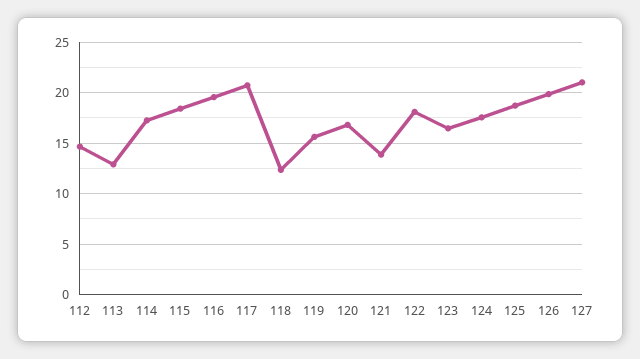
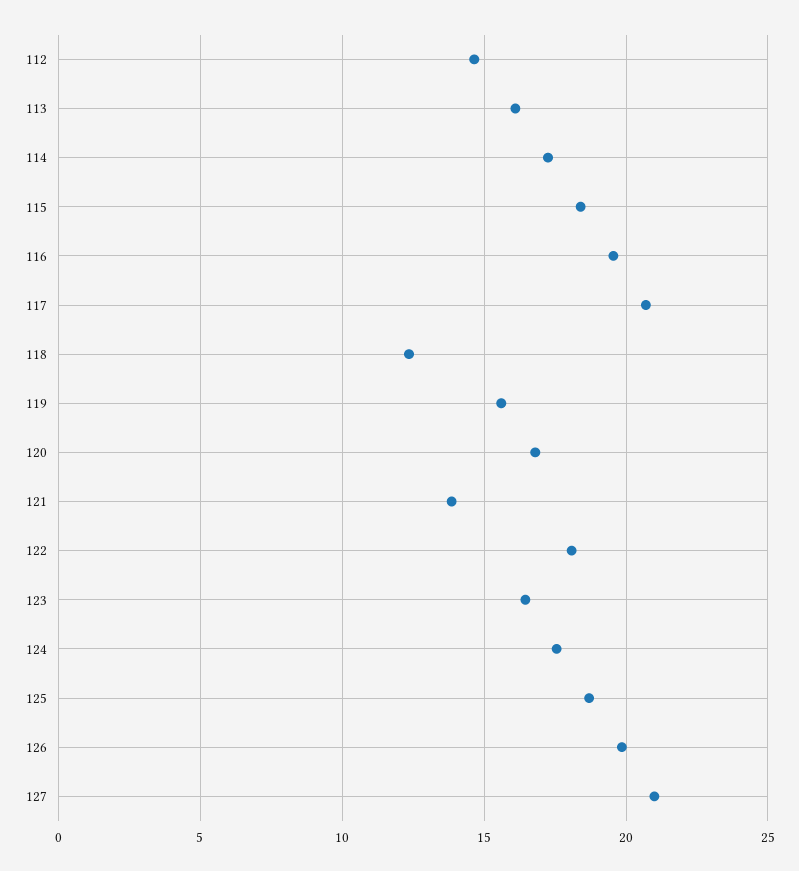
  {
    "112": 14.5,
-   "113": 13,
+   "113": 16,
    "114": 17.5,
    "115": 18.5,
    "116": 19.5,
    "117": 20.5,
    "118": 12.5,
    "119": 15.5,
    "120": 17,
    "121": 14,
    "122": 18,
    "123": 16.5,
    "124": 17.5,
    "125": 18.5,
    "126": 20,
    "127": 21
  }

